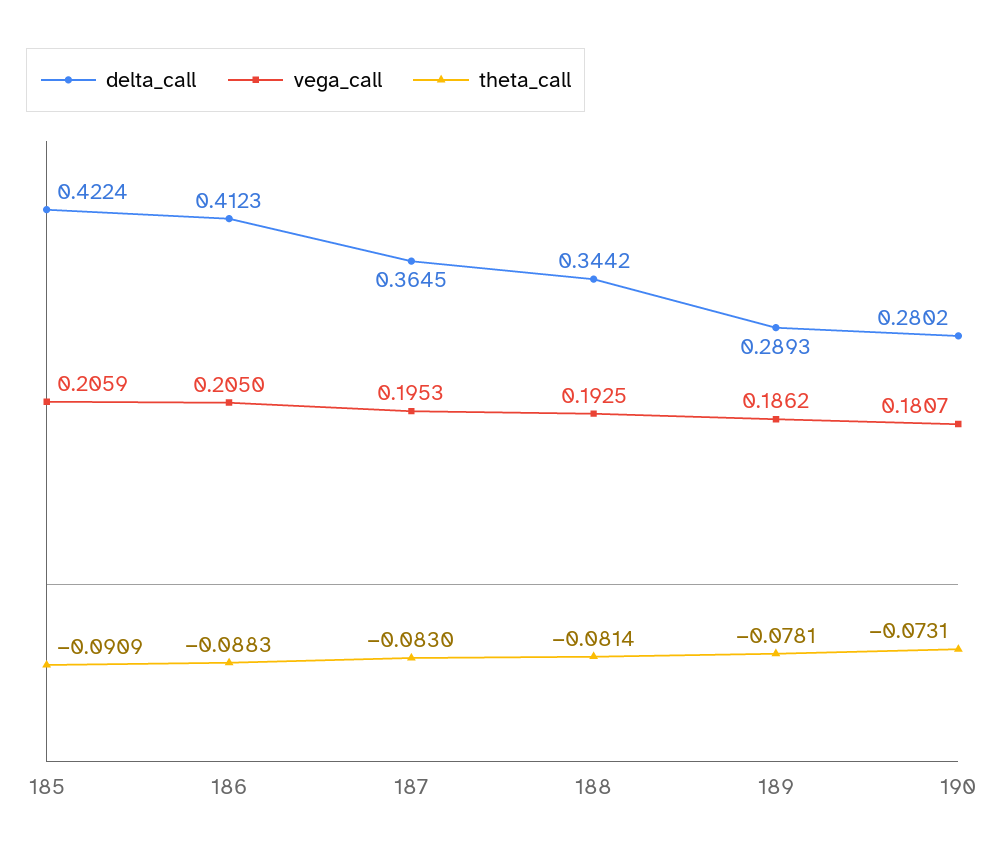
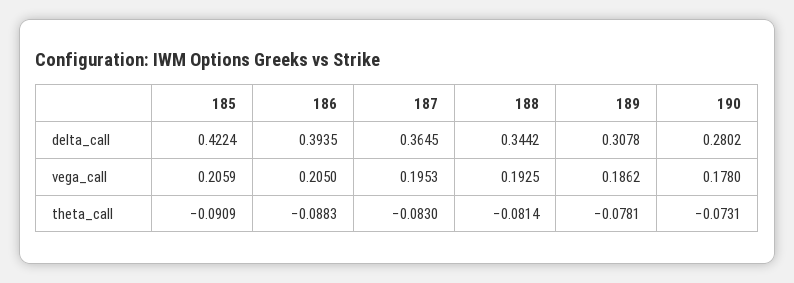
  {
    "delta_call": {
      "185": 0.4224,
-     "186": 0.4123,
+     "186": 0.3935,
      "187": 0.3645,
      "188": 0.3442,
-     "189": 0.2893,
+     "189": 0.3078,
      "190": 0.2802
    },
    "vega_call": {
      "185": 0.2059,
      "186": 0.205,
      "187": 0.1953,
      "188": 0.1925,
      "189": 0.1862,
-     "190": 0.1807
+     "190": 0.178
    },
    "theta_call": {
      "185": -0.0909,
      "186": -0.0883,
      "187": -0.083,
      "188": -0.0814,
      "189": -0.0781,
      "190": -0.0731
    }
  }

